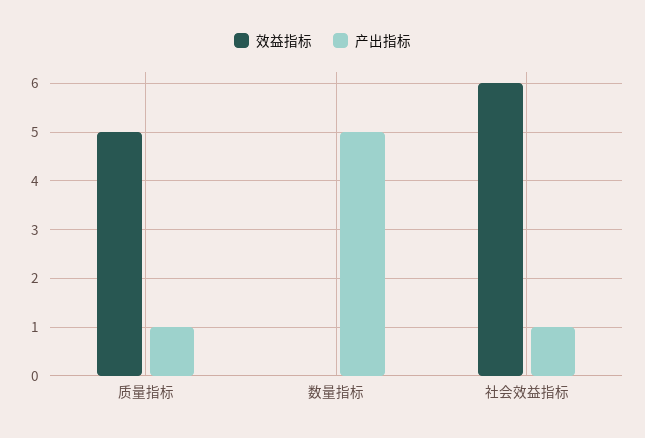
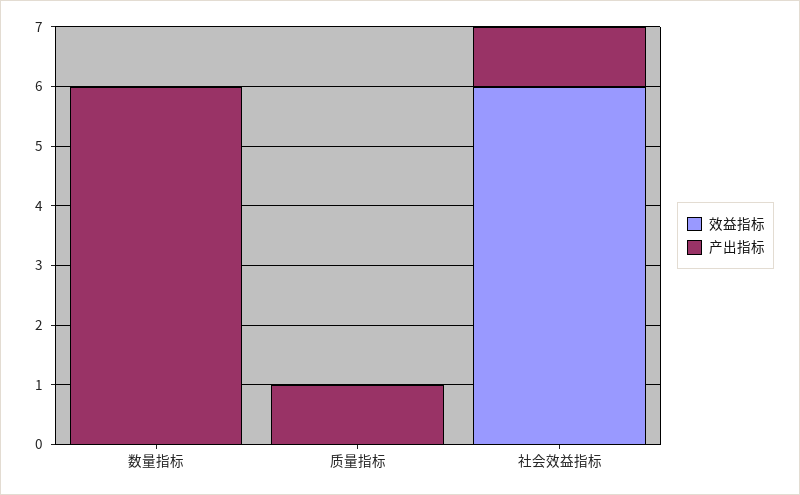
  {
    "效益指标": {
-     "质量指标": 5,
+     "质量指标": 0,
      "数量指标": 0,
      "社会效益指标": 6
    },
    "产出指标": {
      "质量指标": 1,
-     "数量指标": 5,
+     "数量指标": 6,
      "社会效益指标": 1
    }
  }

